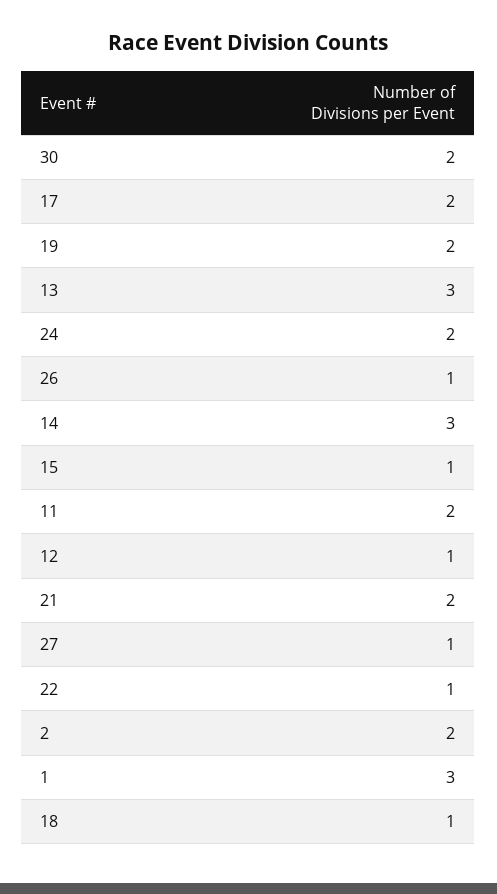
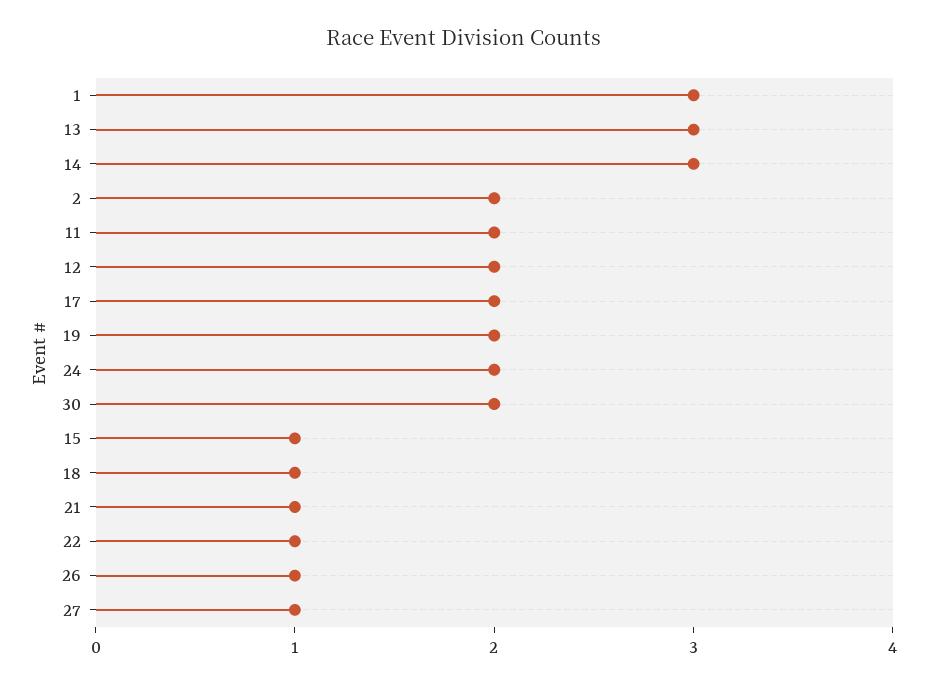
  {
    "30": 2,
    "17": 2,
    "19": 2,
    "13": 3,
    "24": 2,
    "26": 1,
    "14": 3,
    "15": 1,
    "11": 2,
-   "12": 1,
+   "12": 2,
-   "21": 2,
+   "21": 1,
    "27": 1,
    "22": 1,
    "2": 2,
    "1": 3,
    "18": 1
  }

